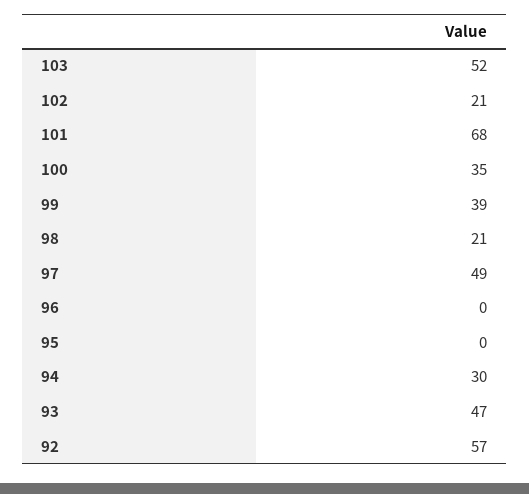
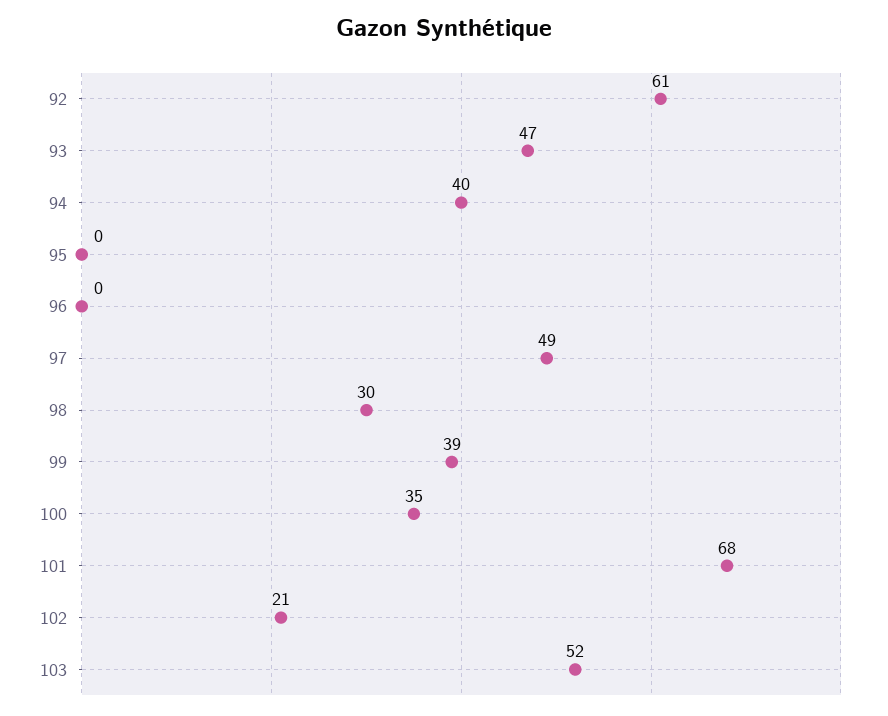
  {
    "103": 52,
    "102": 21,
    "101": 68,
    "100": 35,
    "99": 39,
-   "98": 21,
+   "98": 30,
    "97": 49,
    "96": 0,
    "95": 0,
-   "94": 30,
+   "94": 40,
    "93": 47,
-   "92": 57
+   "92": 61
  }

